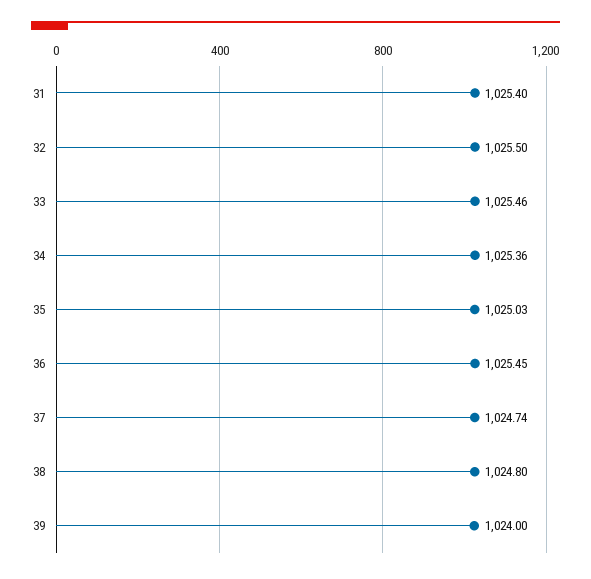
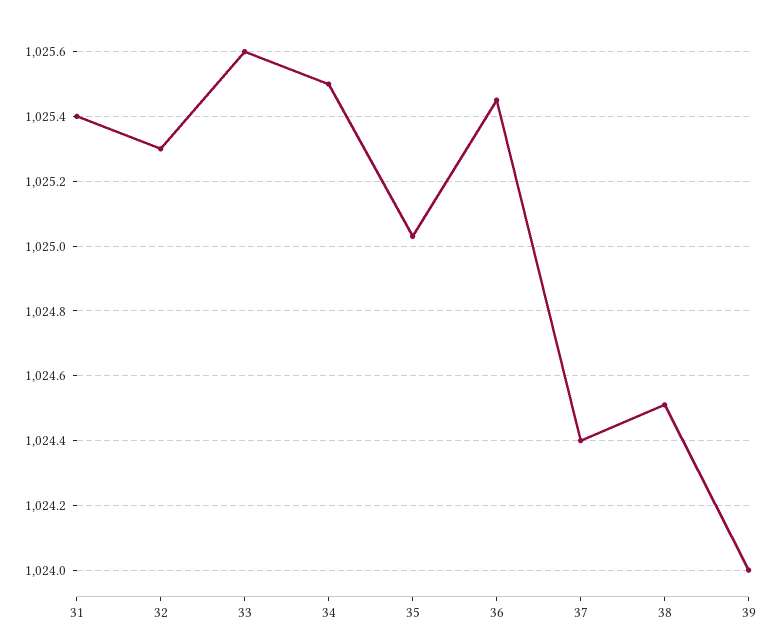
  {
    "31": 1025.4,
-   "32": 1025.5,
+   "32": 1025.3,
-   "33": 1025.46,
+   "33": 1025.6,
-   "34": 1025.36,
+   "34": 1025.5,
    "35": 1025.03,
    "36": 1025.45,
-   "37": 1024.74,
+   "37": 1024.4,
-   "38": 1024.8,
+   "38": 1024.5,
    "39": 1024
  }

